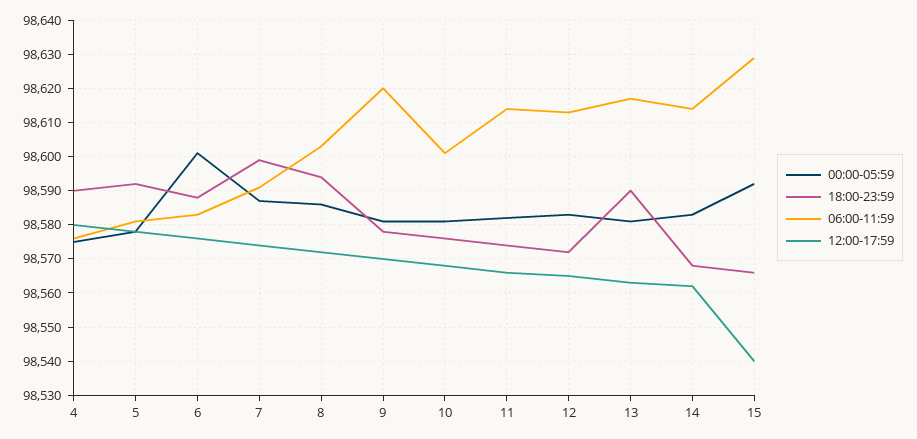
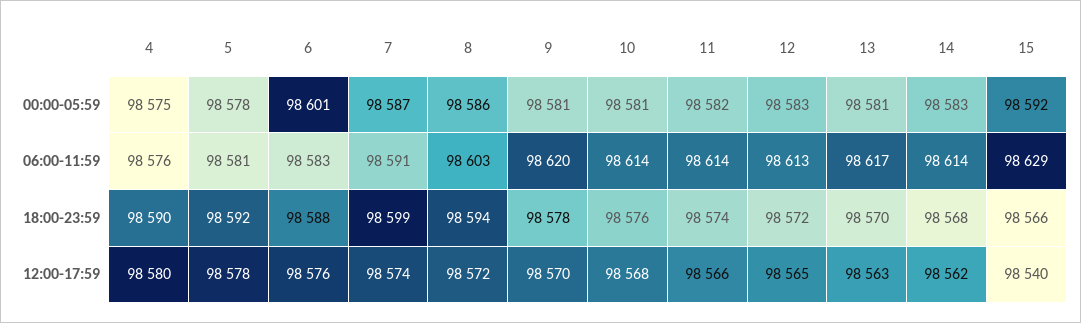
  {
    "00:00-05:59": {
      "4": 98575,
      "5": 98578,
      "6": 98601,
      "7": 98587,
      "8": 98586,
      "9": 98581,
      "10": 98581,
      "11": 98582,
      "12": 98583,
      "13": 98581,
      "14": 98583,
      "15": 98592
    },
    "18:00-23:59": {
      "4": 98590,
      "5": 98592,
      "6": 98588,
      "7": 98599,
      "8": 98594,
      "9": 98578,
      "10": 98576,
      "11": 98574,
      "12": 98572,
-     "13": 98590,
+     "13": 98570,
      "14": 98568,
      "15": 98566
    },
    "06:00-11:59": {
      "4": 98576,
      "5": 98581,
      "6": 98583,
      "7": 98591,
      "8": 98603,
      "9": 98620,
-     "10": 98600,
+     "10": 98614,
      "11": 98614,
      "12": 98613,
      "13": 98617,
      "14": 98614,
      "15": 98629
    },
    "12:00-17:59": {
      "4": 98580,
      "5": 98578,
      "6": 98576,
      "7": 98574,
      "8": 98572,
      "9": 98570,
      "10": 98568,
      "11": 98566,
      "12": 98565,
      "13": 98563,
      "14": 98562,
      "15": 98540
    }
  }

